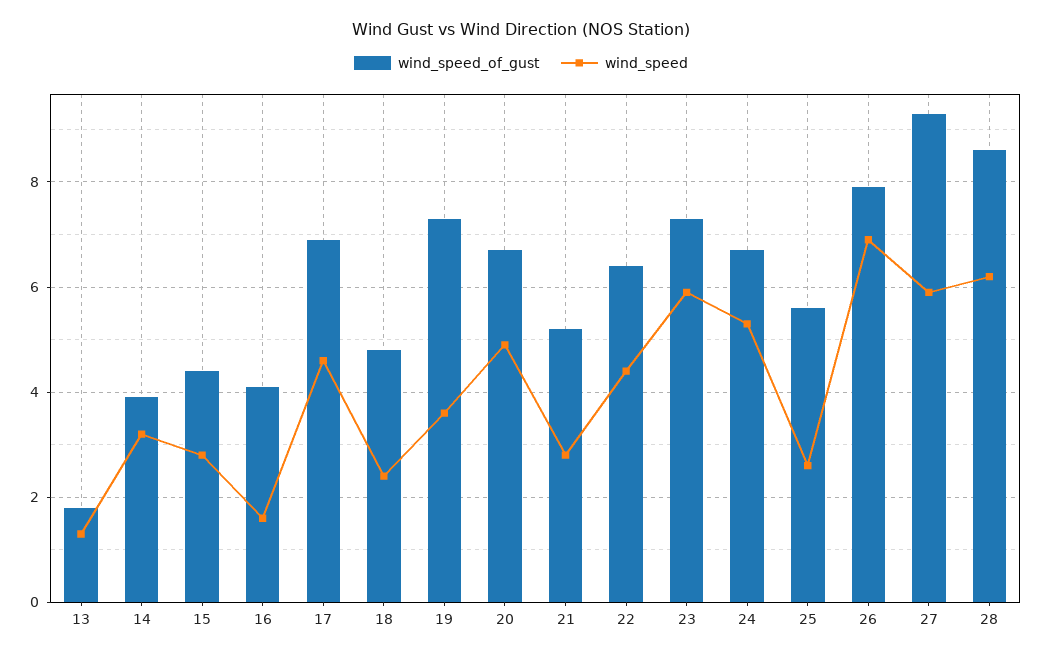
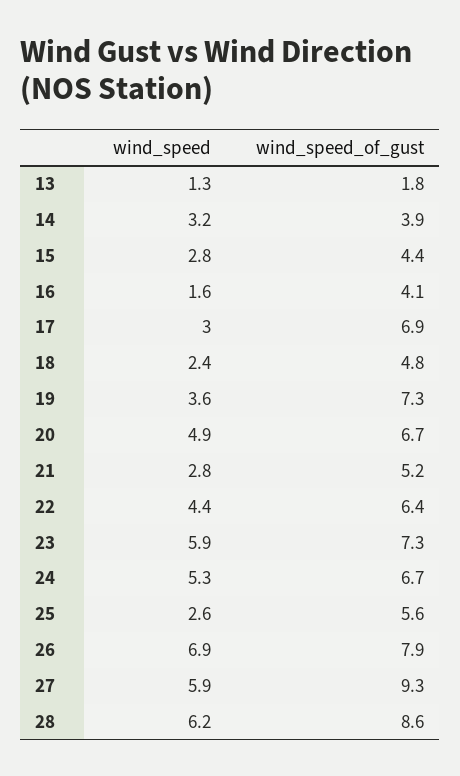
  {
    "wind_speed_of_gust": {
      "13": 1.8,
      "14": 3.9,
      "15": 4.4,
      "16": 4.1,
      "17": 6.9,
      "18": 4.8,
      "19": 7.3,
      "20": 6.7,
      "21": 5.2,
      "22": 6.4,
      "23": 7.3,
      "24": 6.7,
      "25": 5.6,
      "26": 7.9,
      "27": 9.3,
      "28": 8.6
    },
    "wind_speed": {
      "13": 1.3,
      "14": 3.2,
      "15": 2.8,
      "16": 1.6,
-     "17": 4.5,
+     "17": 3,
      "18": 2.4,
      "19": 3.6,
      "20": 4.9,
      "21": 2.8,
      "22": 4.4,
      "23": 5.9,
      "24": 5.3,
      "25": 2.6,
      "26": 6.9,
      "27": 5.9,
      "28": 6.2
    }
  }

